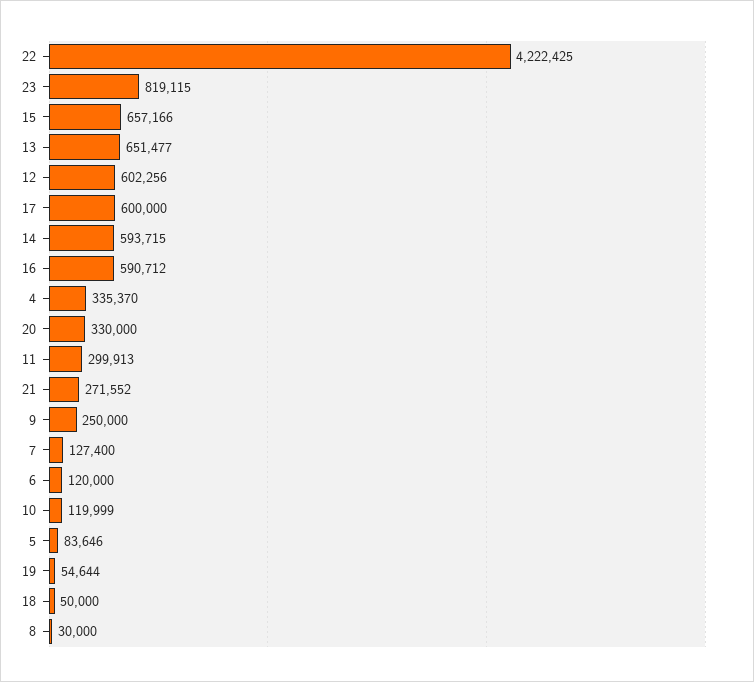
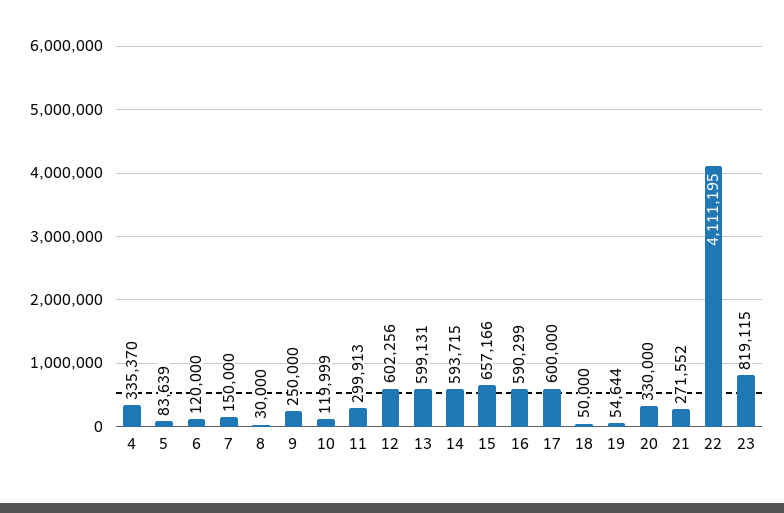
  {
-   "22": 4222425,
+   "22": 4111195,
    "23": 819115,
    "15": 657166,
-   "13": 651477,
+   "13": 599131,
    "12": 602256,
    "17": 600000,
    "14": 593715,
-   "16": 590712,
+   "16": 590299,
    "4": 335370,
    "20": 330000,
    "11": 299913,
    "21": 271552,
    "9": 250000,
-   "7": 127400,
+   "7": 150000,
    "6": 120000,
    "10": 119999,
-   "5": 83646,
+   "5": 83639,
    "19": 54644,
    "18": 50000,
    "8": 30000
  }

